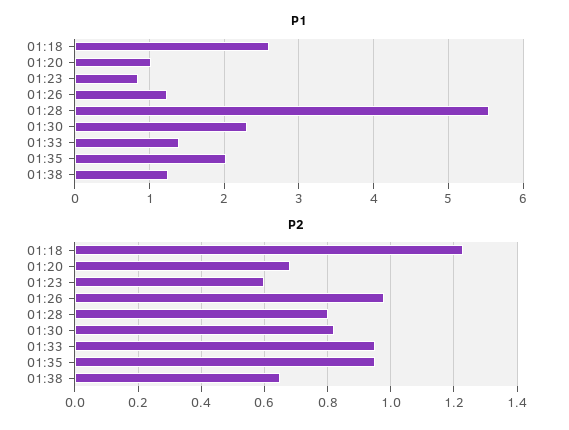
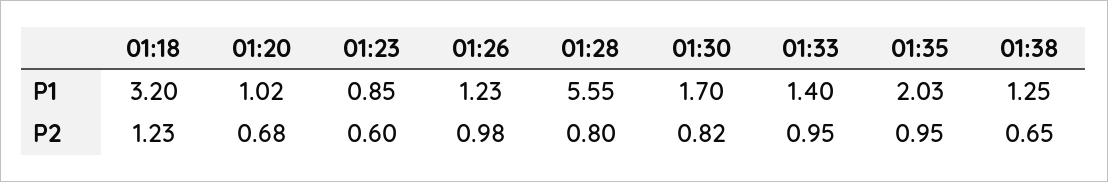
  {
    "P1": {
-     "01:18": 2.6,
+     "01:18": 3.2,
      "01:20": 1.02,
      "01:23": 0.85,
      "01:26": 1.23,
      "01:28": 5.55,
-     "01:30": 2.3,
+     "01:30": 1.7,
      "01:33": 1.4,
      "01:35": 2.03,
      "01:38": 1.25
    },
    "P2": {
      "01:18": 1.23,
      "01:20": 0.68,
      "01:23": 0.6,
      "01:26": 0.98,
      "01:28": 0.8,
      "01:30": 0.82,
      "01:33": 0.95,
      "01:35": 0.95,
      "01:38": 0.65
    }
  }

